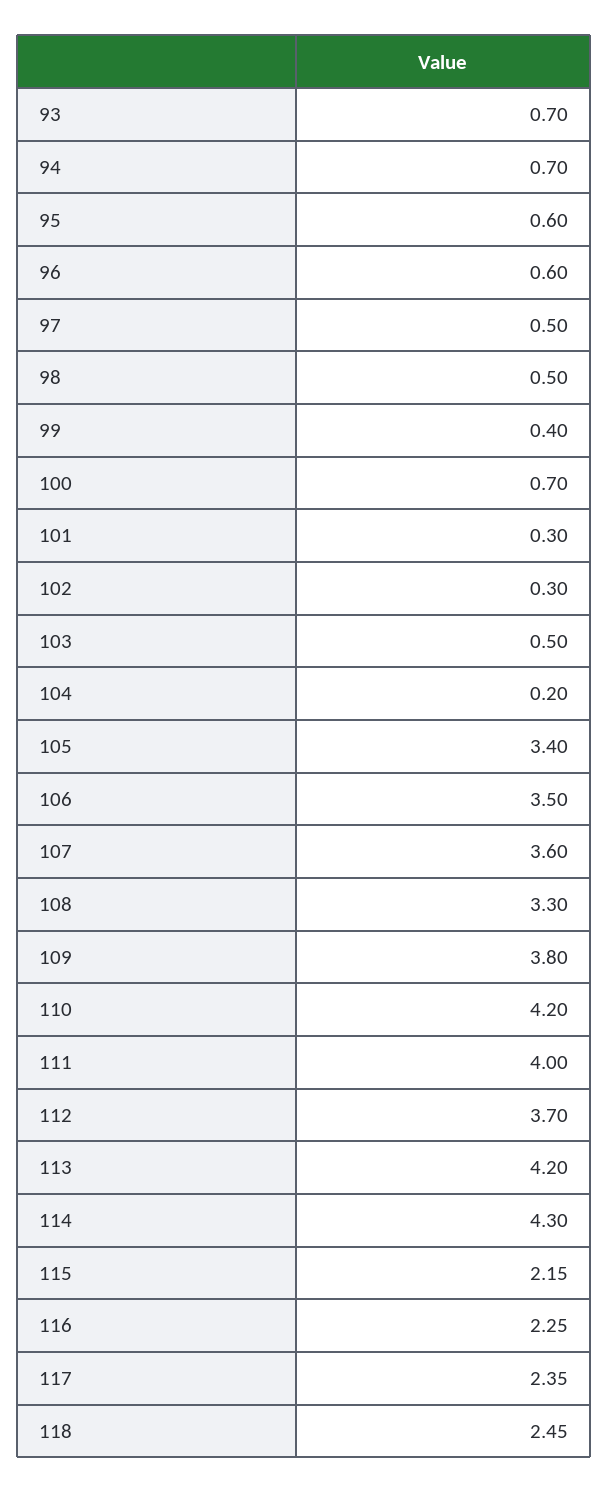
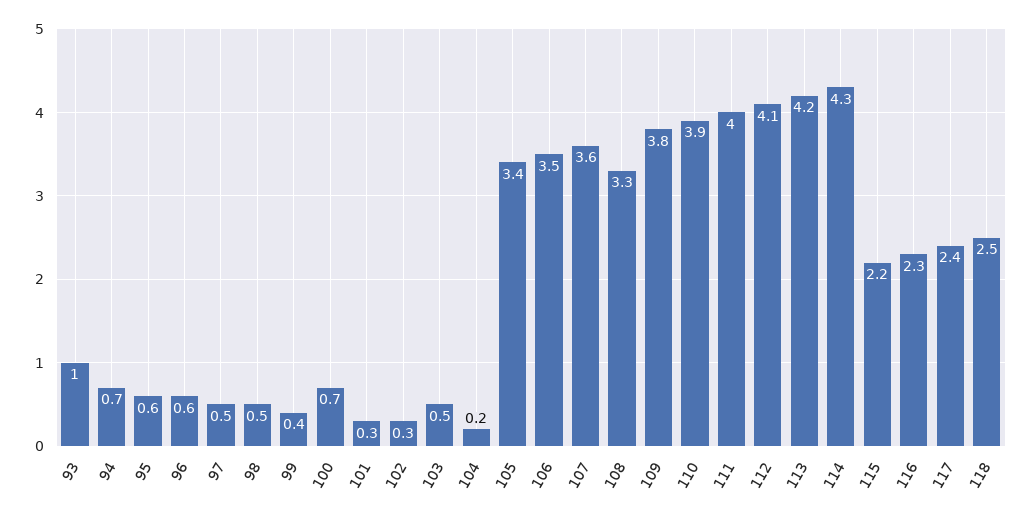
  {
-   "93": 0.7,
+   "93": 1,
    "94": 0.7,
    "95": 0.6,
    "96": 0.6,
    "97": 0.5,
    "98": 0.5,
    "99": 0.4,
    "100": 0.7,
    "101": 0.3,
    "102": 0.3,
    "103": 0.5,
    "104": 0.2,
    "105": 3.4,
    "106": 3.5,
    "107": 3.6,
    "108": 3.3,
    "109": 3.8,
-   "110": 4.2,
+   "110": 3.9,
    "111": 4,
-   "112": 3.7,
+   "112": 4.1,
    "113": 4.2,
    "114": 4.3,
    "115": 2.15,
    "116": 2.25,
    "117": 2.35,
    "118": 2.45
  }

